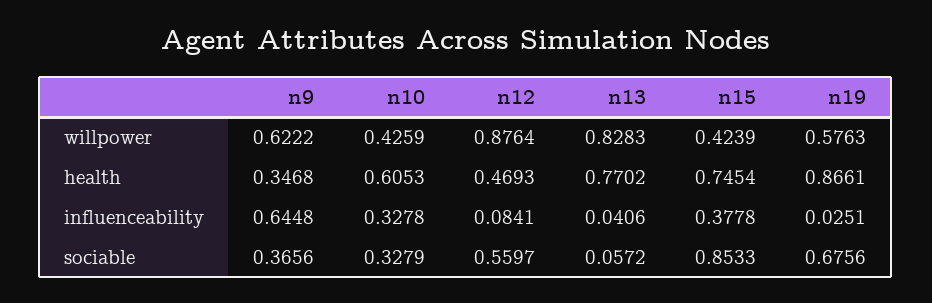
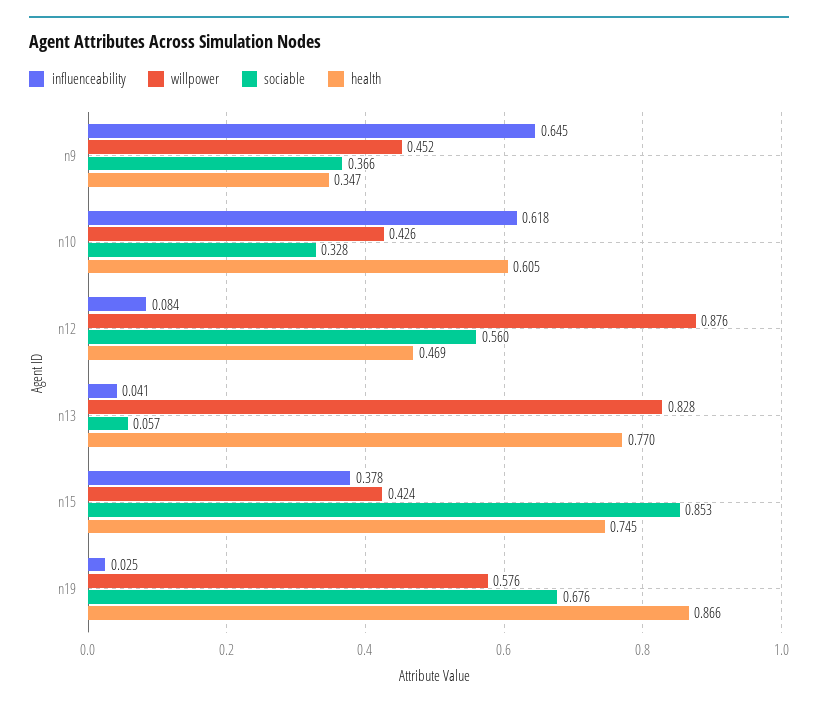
  {
    "willpower": {
-     "n9": 0.6222,
+     "n9": 0.452,
      "n10": 0.4259,
      "n12": 0.8764,
      "n13": 0.8283,
      "n15": 0.4239,
      "n19": 0.5763
    },
    "health": {
      "n9": 0.3468,
      "n10": 0.6053,
      "n12": 0.4693,
      "n13": 0.7702,
      "n15": 0.7454,
      "n19": 0.8661
    },
    "influenceability": {
      "n9": 0.6448,
-     "n10": 0.3278,
+     "n10": 0.618,
      "n12": 0.0841,
      "n13": 0.0406,
      "n15": 0.3778,
      "n19": 0.0251
    },
    "sociable": {
      "n9": 0.3656,
      "n10": 0.3279,
      "n12": 0.5597,
      "n13": 0.0572,
      "n15": 0.8533,
      "n19": 0.6756
    }
  }

